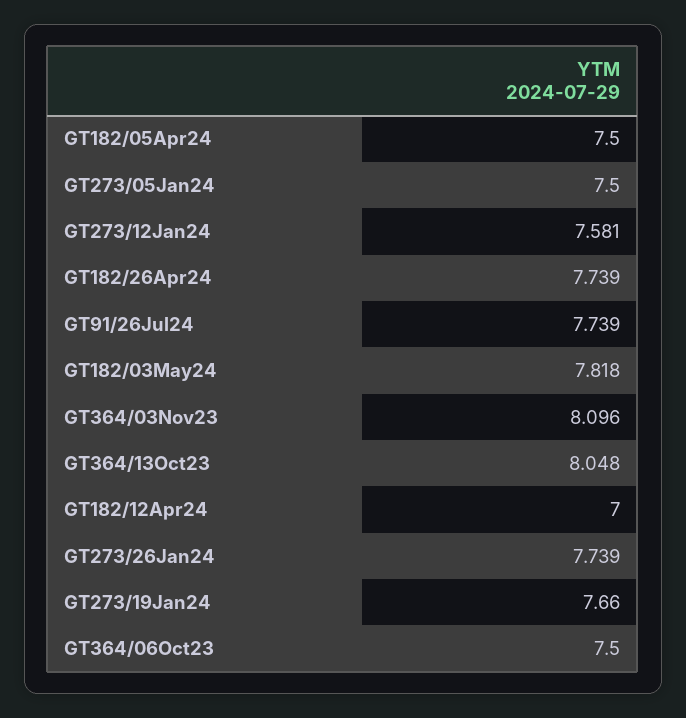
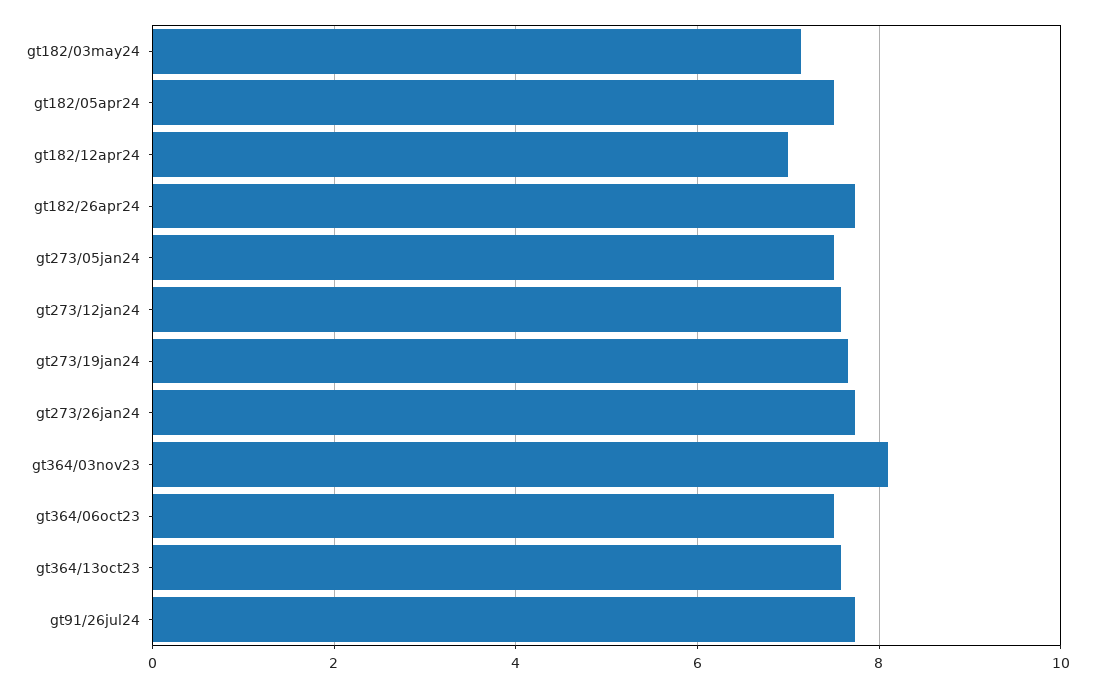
  {
    "GT182/05Apr24": 7.5,
    "GT273/05Jan24": 7.5,
    "GT273/12Jan24": 7.581,
    "GT182/26Apr24": 7.739,
    "GT91/26Jul24": 7.739,
-   "GT182/03May24": 7.818,
+   "GT182/03May24": 7.2,
    "GT364/03Nov23": 8.096,
-   "GT364/13Oct23": 8.048,
+   "GT364/13Oct23": 7.6,
    "GT182/12Apr24": 7,
    "GT273/26Jan24": 7.739,
    "GT273/19Jan24": 7.66,
    "GT364/06Oct23": 7.5
  }

